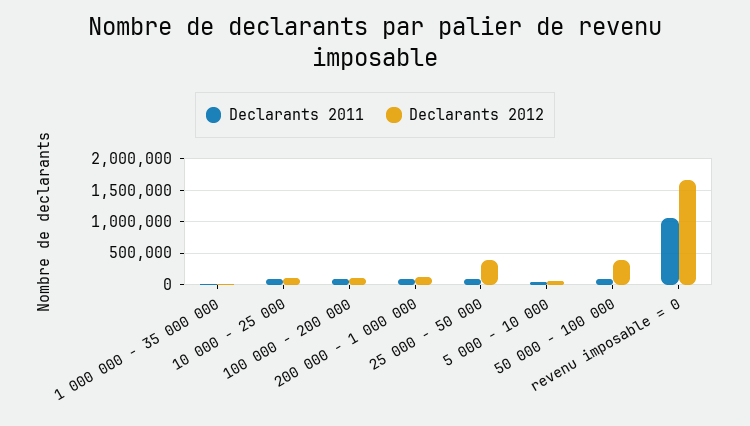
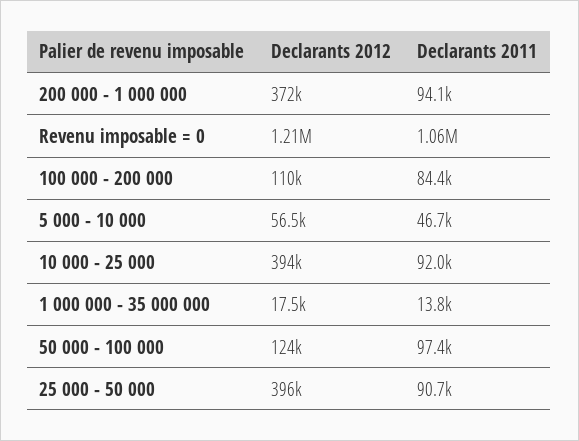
  {
    "Declarants 2011": {
      "1 000 000 - 35 000 000": 13800,
      "10 000 - 25 000": 92000,
      "100 000 - 200 000": 84400,
      "200 000 - 1 000 000": 94100,
      "25 000 - 50 000": 90700,
      "5 000 - 10 000": 46700,
      "50 000 - 100 000": 97400,
      "revenu imposable = 0": 1060000
    },
    "Declarants 2012": {
      "1 000 000 - 35 000 000": 17500,
-     "10 000 - 25 000": 100000,
+     "10 000 - 25 000": 394000,
      "100 000 - 200 000": 110000,
-     "200 000 - 1 000 000": 100000,
+     "200 000 - 1 000 000": 372000,
      "25 000 - 50 000": 396000,
      "5 000 - 10 000": 56500,
-     "50 000 - 100 000": 400000,
+     "50 000 - 100 000": 124000,
-     "revenu imposable = 0": 1700000
+     "revenu imposable = 0": 1210000
    }
  }

